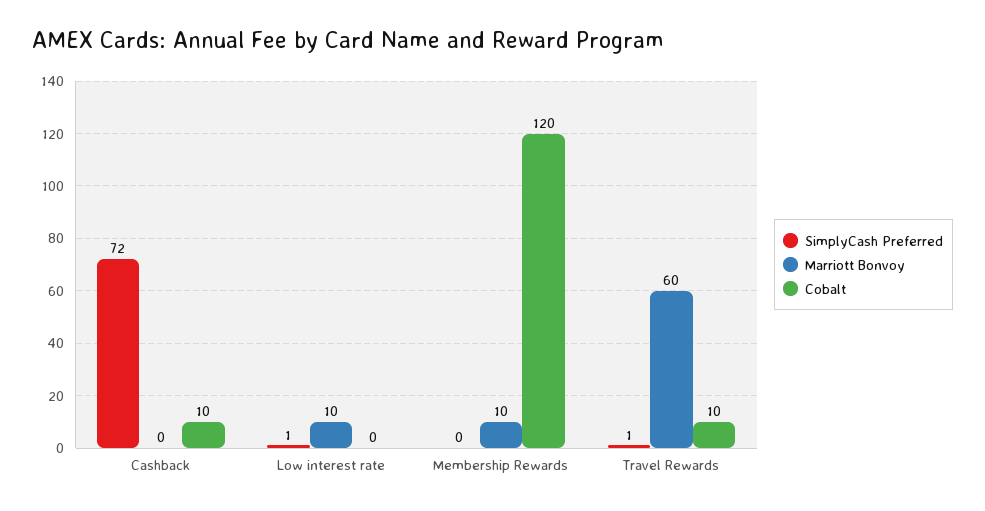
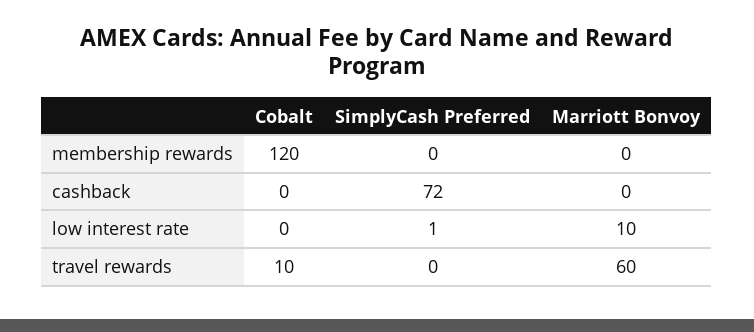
  {
    "SimplyCash Preferred": {
      "Cashback": 72,
      "Low interest rate": 1,
      "Membership Rewards": 0,
-     "Travel Rewards": 1
+     "Travel Rewards": 0
    },
    "Marriott Bonvoy": {
      "Cashback": 0,
      "Low interest rate": 10,
-     "Membership Rewards": 10,
+     "Membership Rewards": 0,
      "Travel Rewards": 60
    },
    "Cobalt": {
-     "Cashback": 10,
+     "Cashback": 0,
      "Low interest rate": 0,
      "Membership Rewards": 120,
      "Travel Rewards": 10
    }
  }

